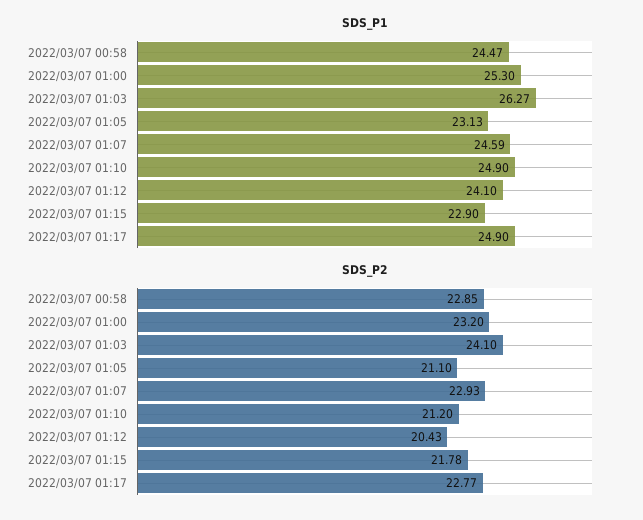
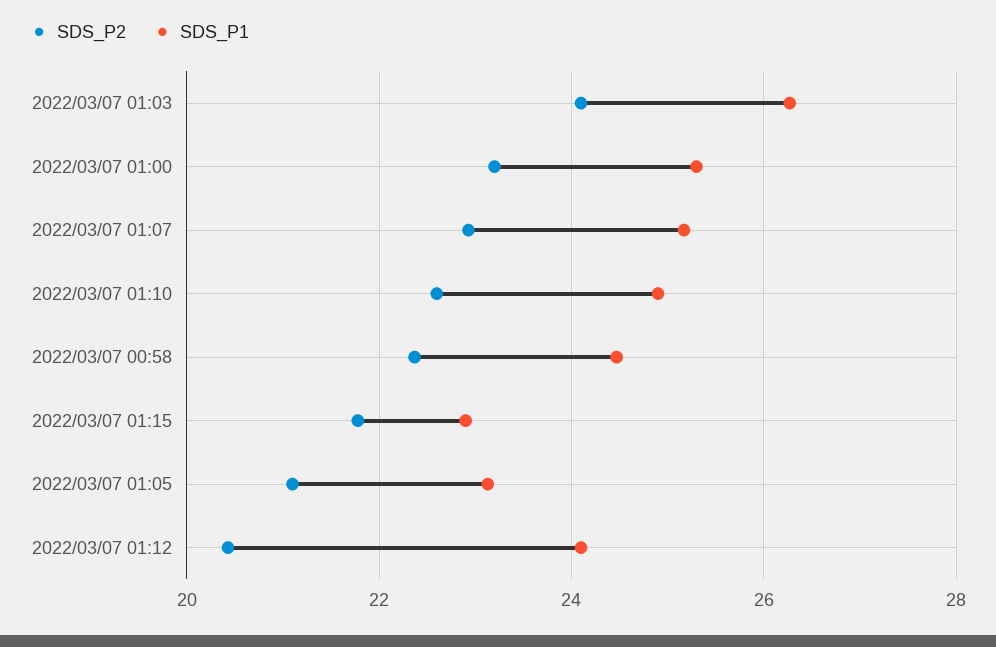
  {
    "SDS_P1": {
      "2022/03/07 00:58": 24.47,
      "2022/03/07 01:00": 25.3,
      "2022/03/07 01:03": 26.27,
      "2022/03/07 01:05": 23.13,
-     "2022/03/07 01:07": 24.59,
+     "2022/03/07 01:07": 25.2,
      "2022/03/07 01:10": 24.9,
      "2022/03/07 01:12": 24.1,
-     "2022/03/07 01:15": 22.9,
+     "2022/03/07 01:15": 22.9
-     "2022/03/07 01:17": 24.9
    },
    "SDS_P2": {
-     "2022/03/07 00:58": 22.85,
+     "2022/03/07 00:58": 22.4,
      "2022/03/07 01:00": 23.2,
      "2022/03/07 01:03": 24.1,
      "2022/03/07 01:05": 21.1,
      "2022/03/07 01:07": 22.93,
-     "2022/03/07 01:10": 21.2,
+     "2022/03/07 01:10": 22.6,
      "2022/03/07 01:12": 20.43,
-     "2022/03/07 01:15": 21.78,
+     "2022/03/07 01:15": 21.78
-     "2022/03/07 01:17": 22.77
    }
  }

